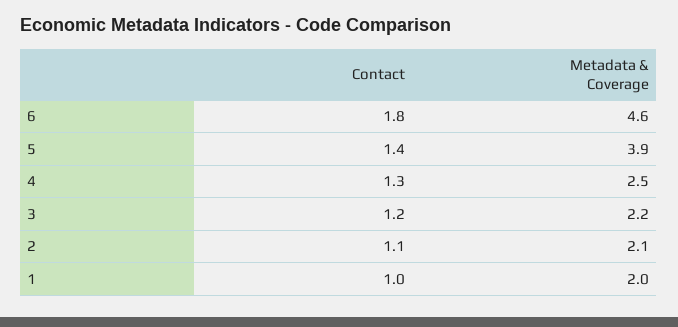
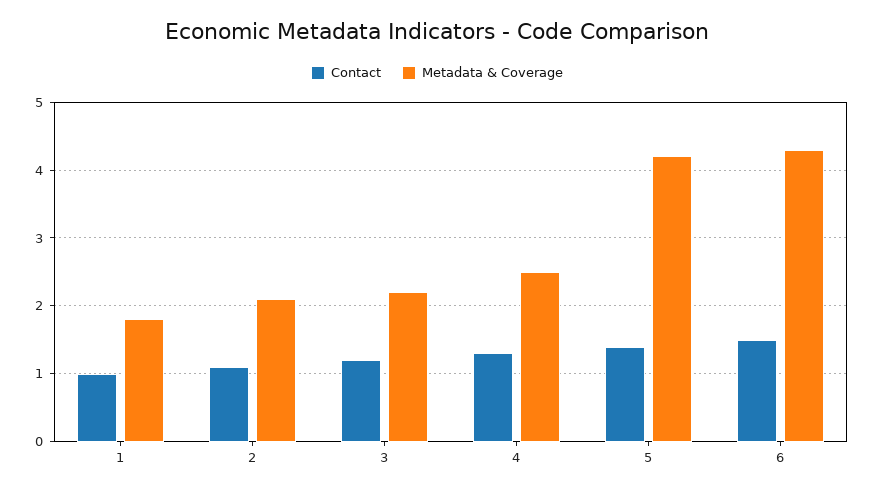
  {
    "Contact": {
-     "6": 1.8,
+     "6": 1.5,
      "5": 1.4,
      "4": 1.3,
      "3": 1.2,
      "2": 1.1,
      "1": 1
    },
    "Metadata & Coverage": {
-     "6": 4.6,
+     "6": 4.3,
-     "5": 3.9,
+     "5": 4.2,
      "4": 2.5,
      "3": 2.2,
      "2": 2.1,
-     "1": 2
+     "1": 1.8
    }
  }

